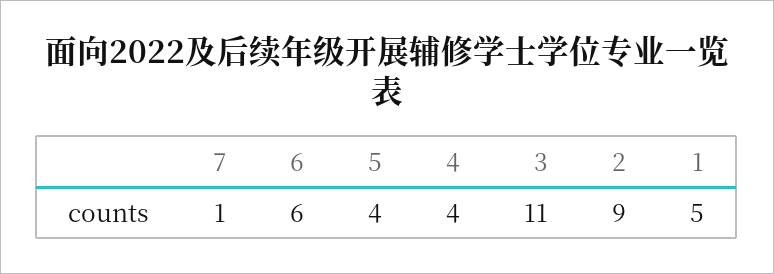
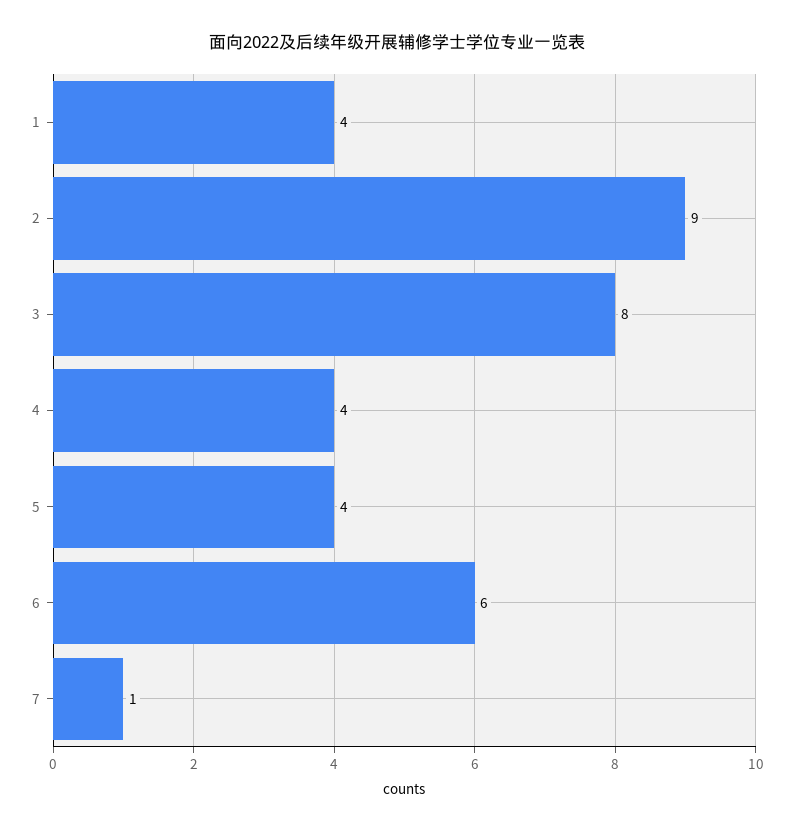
  {
    "7": 1,
    "6": 6,
    "5": 4,
    "4": 4,
-   "3": 11,
+   "3": 8,
    "2": 9,
-   "1": 5
+   "1": 4
  }

